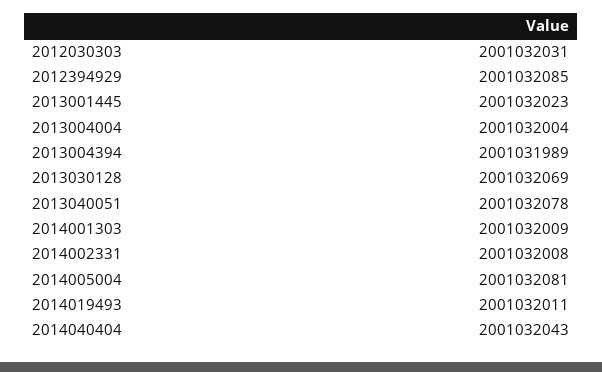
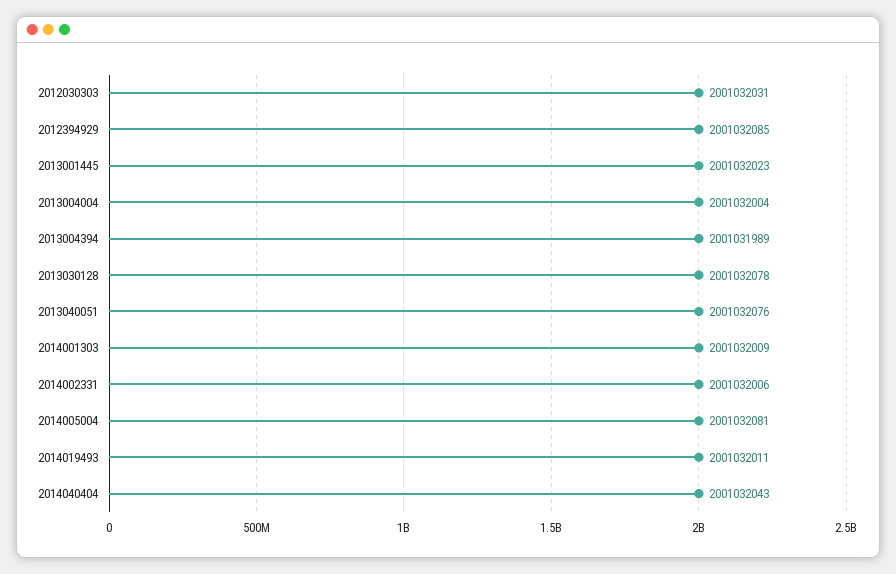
  {
    "2012030303": 2001032031,
    "2012394929": 2001032085,
    "2013001445": 2001032023,
    "2013004004": 2001032004,
    "2013004394": 2001031989,
-   "2013030128": 2001032069,
+   "2013030128": 2001032078,
-   "2013040051": 2001032078,
+   "2013040051": 2001032076,
    "2014001303": 2001032009,
-   "2014002331": 2001032008,
+   "2014002331": 2001032006,
    "2014005004": 2001032081,
    "2014019493": 2001032011,
    "2014040404": 2001032043
  }

